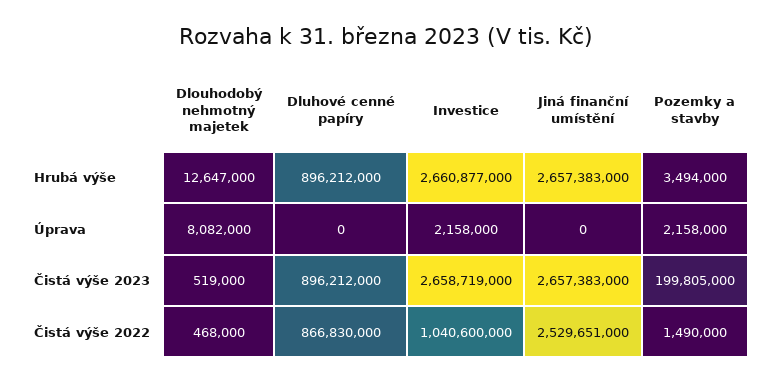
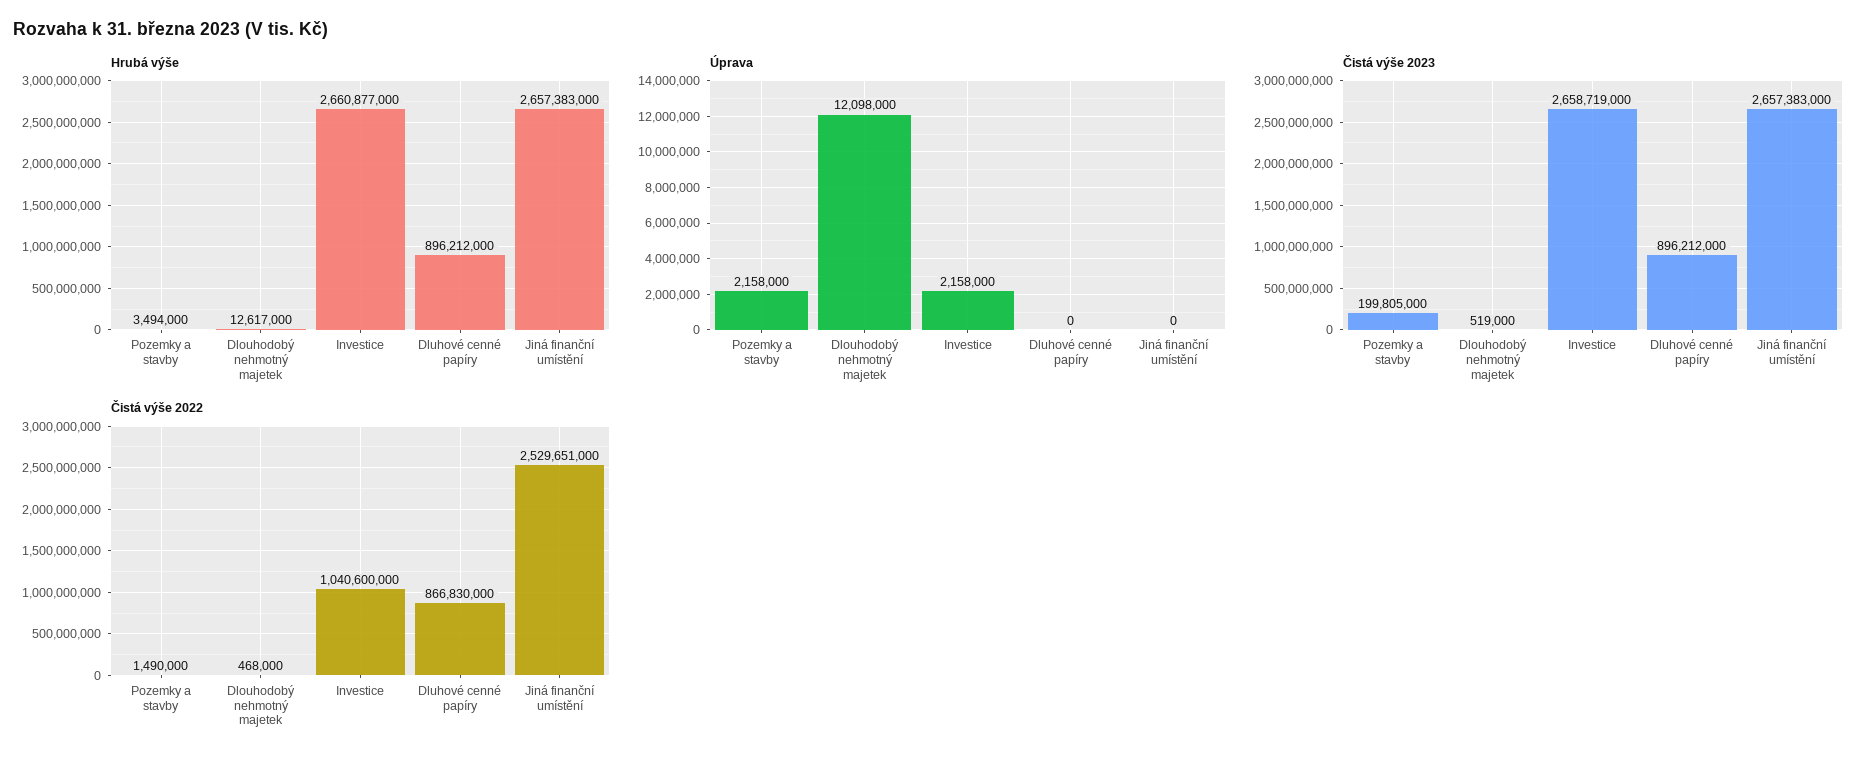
  {
    "Hrubá výše": {
-     "Dlouhodobý nehmotný majetek": 12647000,
+     "Dlouhodobý nehmotný majetek": 12617000,
      "Dluhové cenné papíry": 896212000,
      "Investice": 2660877000,
      "Jiná finanční umístění": 2657383000,
      "Pozemky a stavby": 3494000
    },
    "Úprava": {
-     "Dlouhodobý nehmotný majetek": 8082000,
+     "Dlouhodobý nehmotný majetek": 12098000,
      "Dluhové cenné papíry": 0,
      "Investice": 2158000,
      "Jiná finanční umístění": 0,
      "Pozemky a stavby": 2158000
    },
    "Čistá výše 2023": {
      "Dlouhodobý nehmotný majetek": 519000,
      "Dluhové cenné papíry": 896212000,
      "Investice": 2658719000,
      "Jiná finanční umístění": 2657383000,
      "Pozemky a stavby": 199805000
    },
    "Čistá výše 2022": {
      "Dlouhodobý nehmotný majetek": 468000,
      "Dluhové cenné papíry": 866830000,
      "Investice": 1040600000,
      "Jiná finanční umístění": 2529651000,
      "Pozemky a stavby": 1490000
    }
  }

